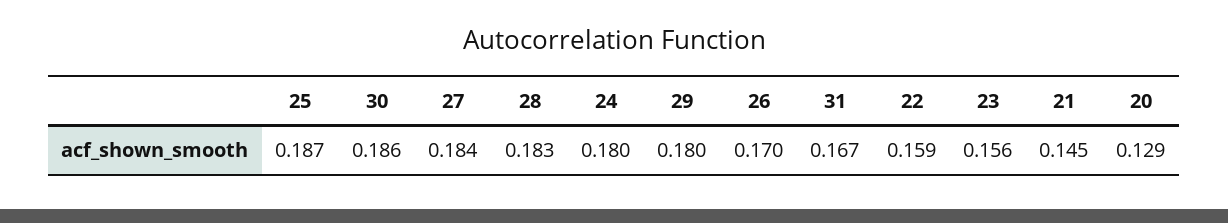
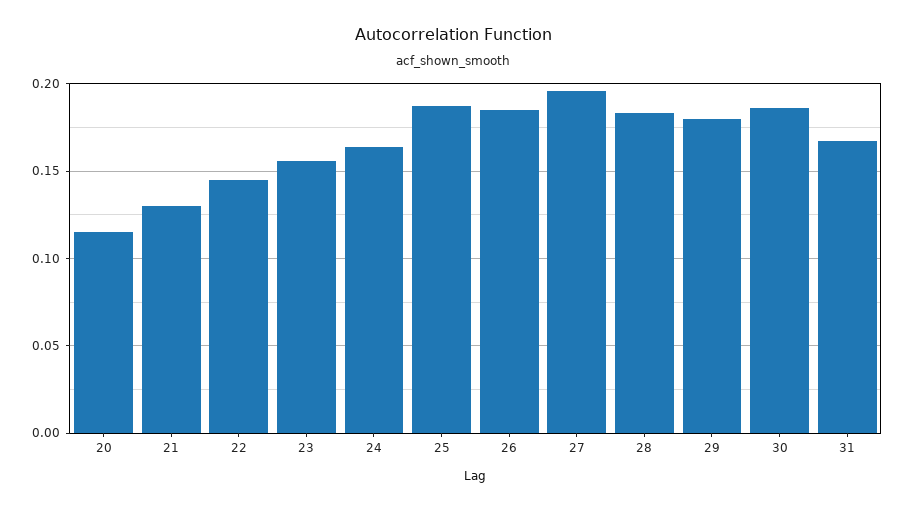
  {
    "25": 0.187,
    "30": 0.186,
-   "27": 0.184,
+   "27": 0.195,
    "28": 0.183,
-   "24": 0.18,
+   "24": 0.165,
    "29": 0.18,
-   "26": 0.17,
+   "26": 0.185,
    "31": 0.167,
-   "22": 0.159,
+   "22": 0.145,
    "23": 0.156,
-   "21": 0.145,
+   "21": 0.13,
-   "20": 0.129
+   "20": 0.115
  }

